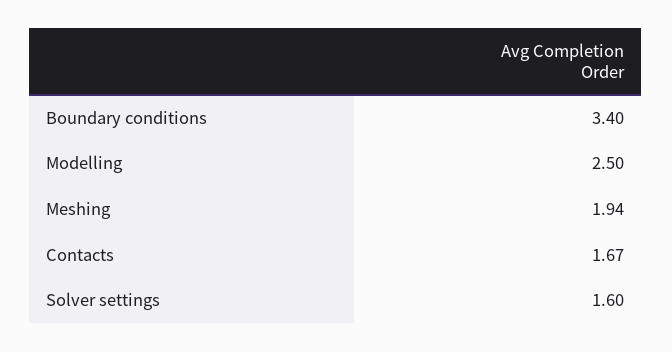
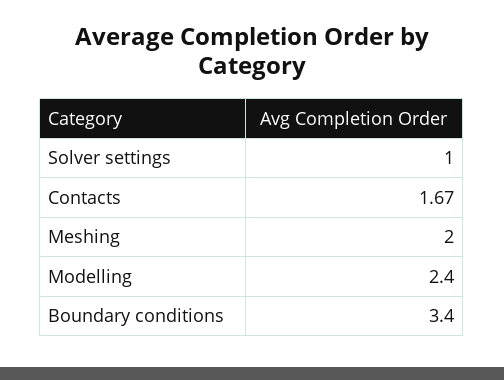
  {
    "Boundary conditions": 3.4,
-   "Modelling": 2.5,
+   "Modelling": 2.4,
-   "Meshing": 1.94,
+   "Meshing": 2,
    "Contacts": 1.67,
-   "Solver settings": 1.6
+   "Solver settings": 1
  }

